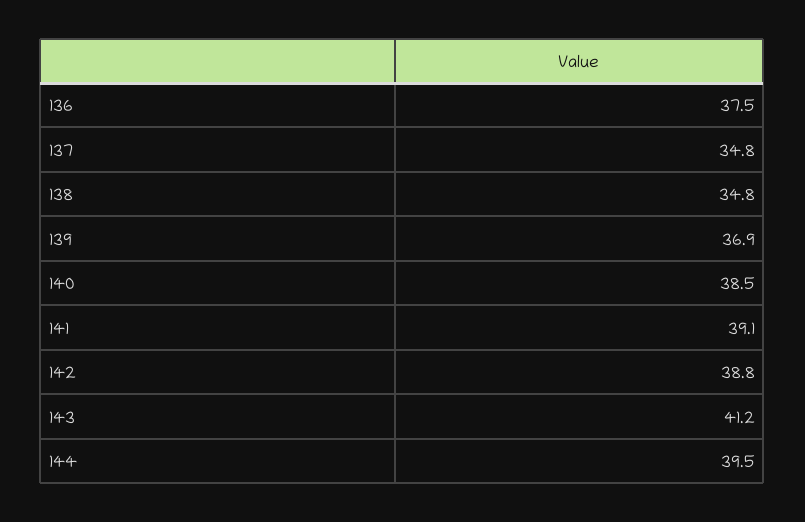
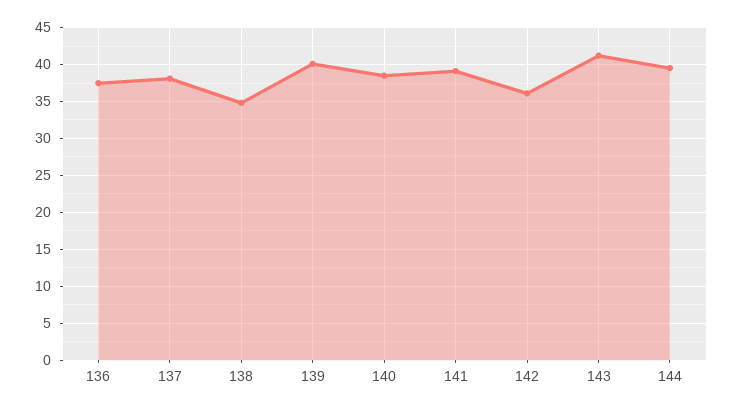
  {
    "136": 37.5,
-   "137": 34.8,
+   "137": 38,
    "138": 34.8,
-   "139": 36.9,
+   "139": 40,
    "140": 38.5,
    "141": 39.1,
-   "142": 38.8,
+   "142": 36,
    "143": 41.2,
    "144": 39.5
  }

